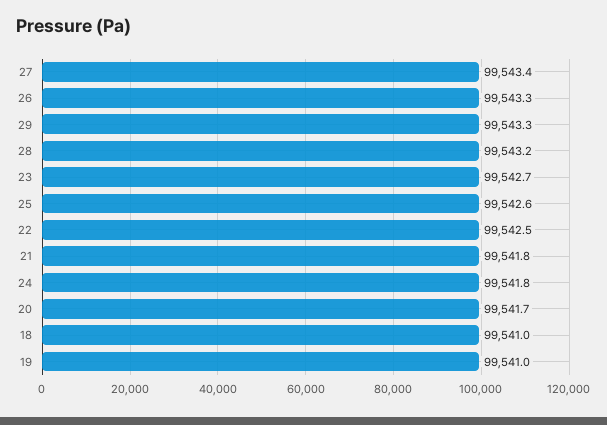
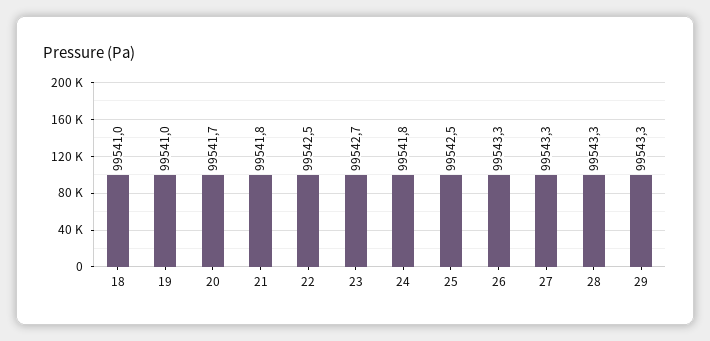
  {
-   "27": 99543.4,
+   "27": 99543.3,
    "26": 99543.3,
    "29": 99543.3,
-   "28": 99543.2,
+   "28": 99543.3,
    "23": 99542.7,
-   "25": 99542.6,
+   "25": 99542.5,
    "22": 99542.5,
    "21": 99541.8,
    "24": 99541.8,
    "20": 99541.7,
    "18": 99541,
    "19": 99541
  }

